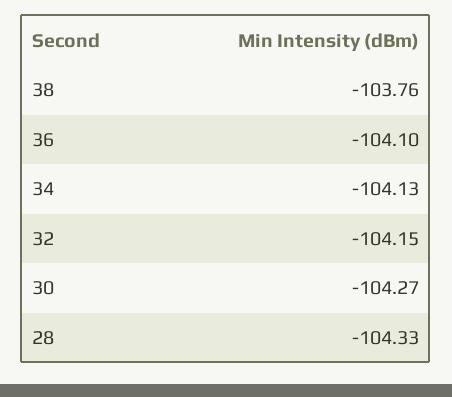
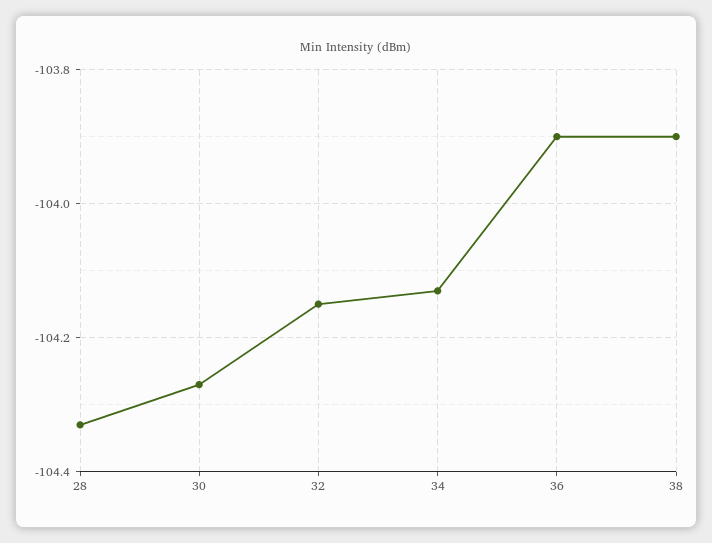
  {
-   "38": -103.76,
+   "38": -103.9,
-   "36": -104.1,
+   "36": -103.9,
    "34": -104.13,
    "32": -104.15,
    "30": -104.27,
    "28": -104.33
  }

